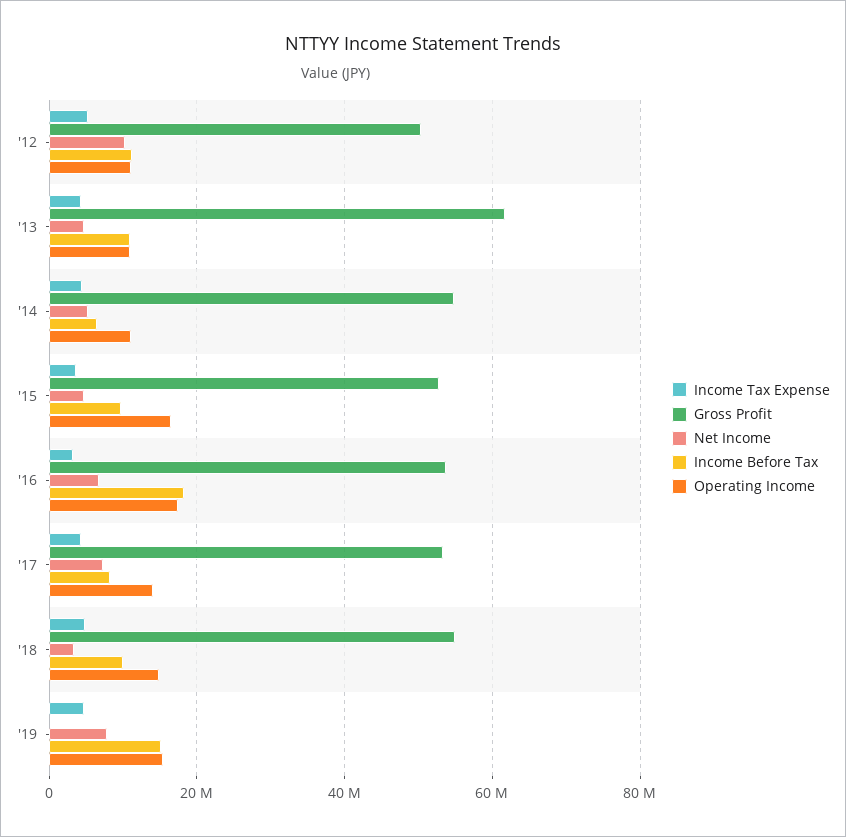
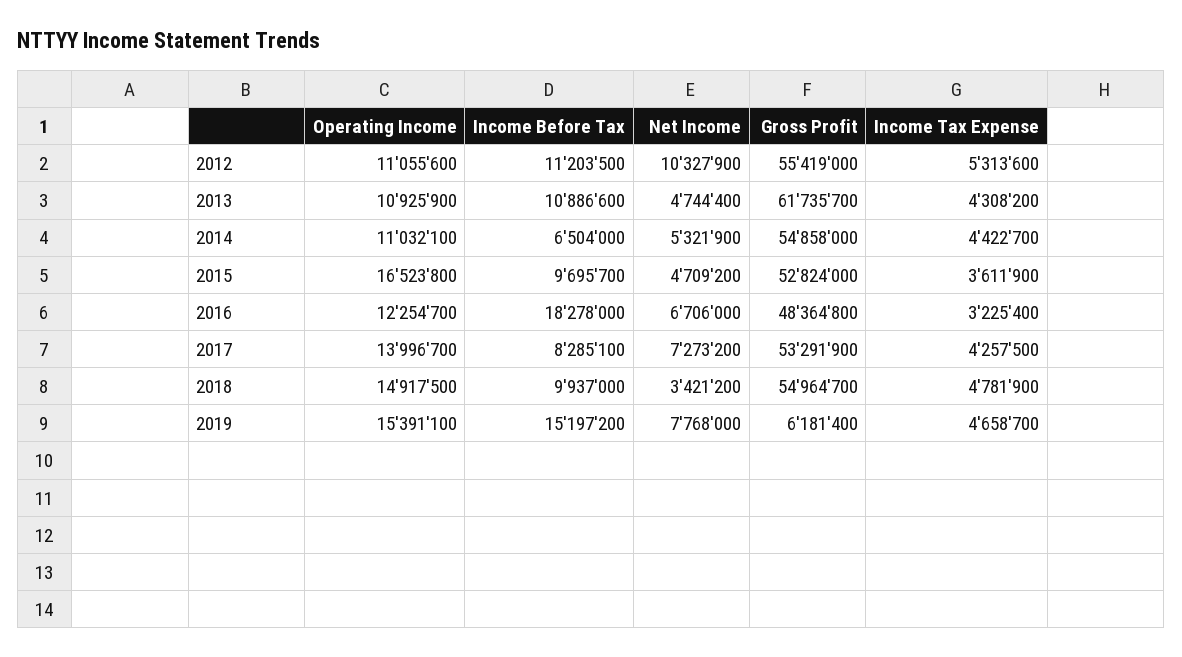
  {
    "Income Tax Expense": {
      "'12": 5313600,
      "'13": 4308200,
      "'14": 4422700,
      "'15": 3611900,
      "'16": 3225400,
      "'17": 4257500,
      "'18": 4781900,
      "'19": 4658700
    },
    "Gross Profit": {
-     "'12": 50000000,
+     "'12": 55419000,
      "'13": 61735700,
      "'14": 54858000,
      "'15": 52824000,
-     "'16": 54000000,
+     "'16": 48364800,
      "'17": 53291900,
      "'18": 54964700,
-     "'19": 0
+     "'19": 6181400
    },
    "Net Income": {
      "'12": 10327900,
      "'13": 4744400,
      "'14": 5321900,
      "'15": 4709200,
      "'16": 6706000,
      "'17": 7273200,
      "'18": 3421200,
      "'19": 7768000
    },
    "Income Before Tax": {
      "'12": 11203500,
      "'13": 10886600,
      "'14": 6504000,
      "'15": 9695700,
      "'16": 18278000,
      "'17": 8285100,
      "'18": 9937000,
      "'19": 15197200
    },
    "Operating Income": {
      "'12": 11055600,
      "'13": 10925900,
      "'14": 11032100,
      "'15": 16523800,
-     "'16": 18000000,
+     "'16": 12254700,
      "'17": 13996700,
      "'18": 14917500,
      "'19": 15391100
    }
  }

